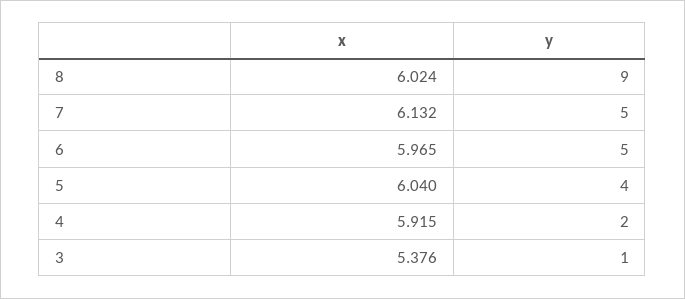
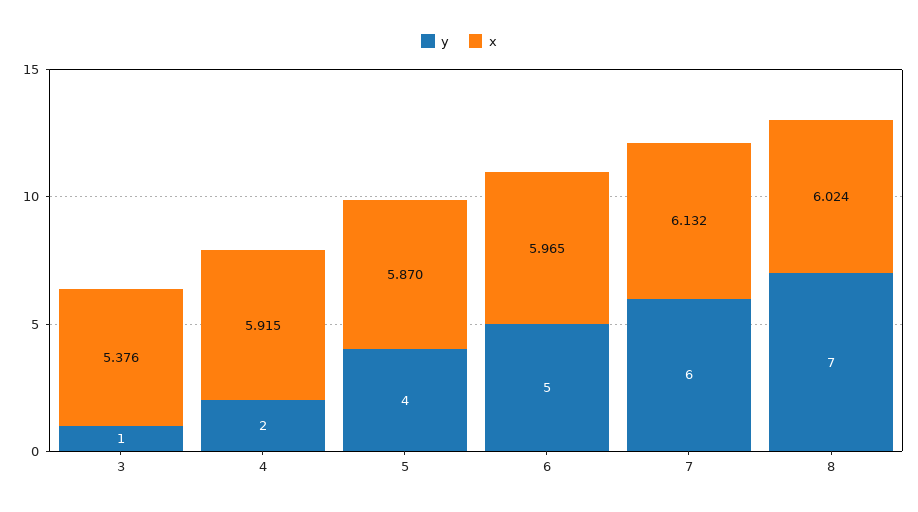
  {
    "x": {
      "8": 6.024,
      "7": 6.132,
      "6": 5.965,
-     "5": 6.04,
+     "5": 5.87,
      "4": 5.915,
      "3": 5.376
    },
    "y": {
-     "8": 9,
+     "8": 7,
-     "7": 5,
+     "7": 6,
      "6": 5,
      "5": 4,
      "4": 2,
      "3": 1
    }
  }

